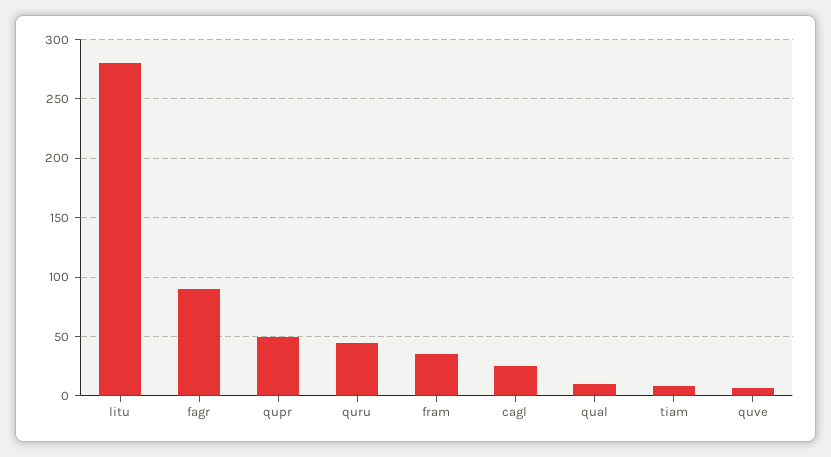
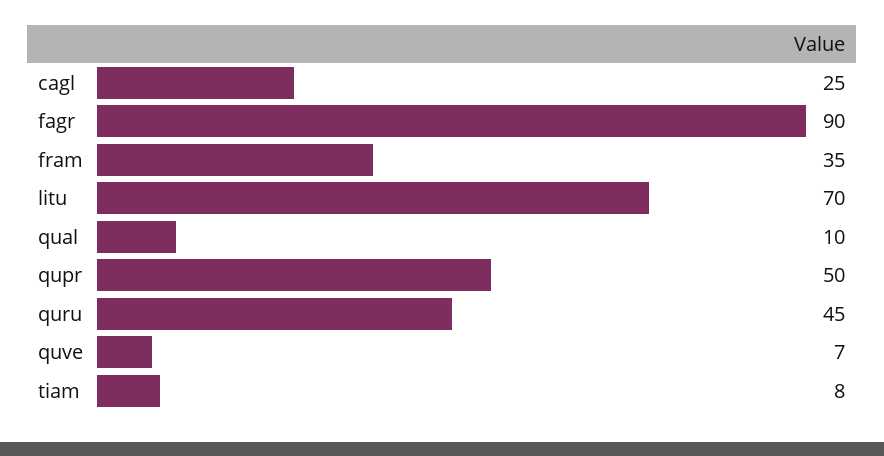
  {
-   "litu": 280,
+   "litu": 70,
    "fagr": 90,
    "qupr": 50,
    "quru": 45,
    "fram": 35,
    "cagl": 25,
    "qual": 10,
    "tiam": 8,
    "quve": 7
  }

